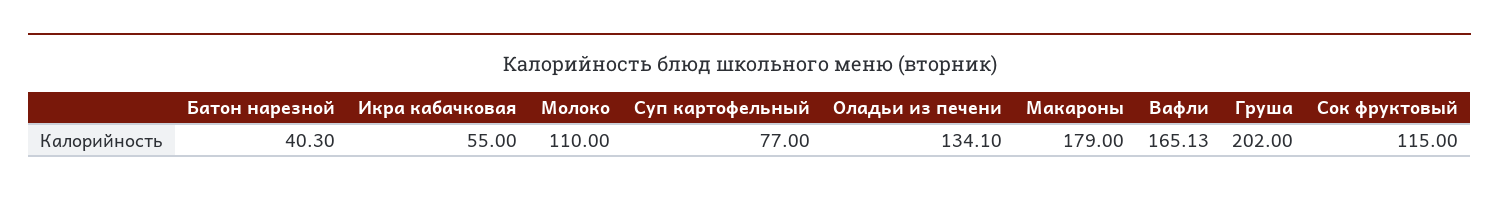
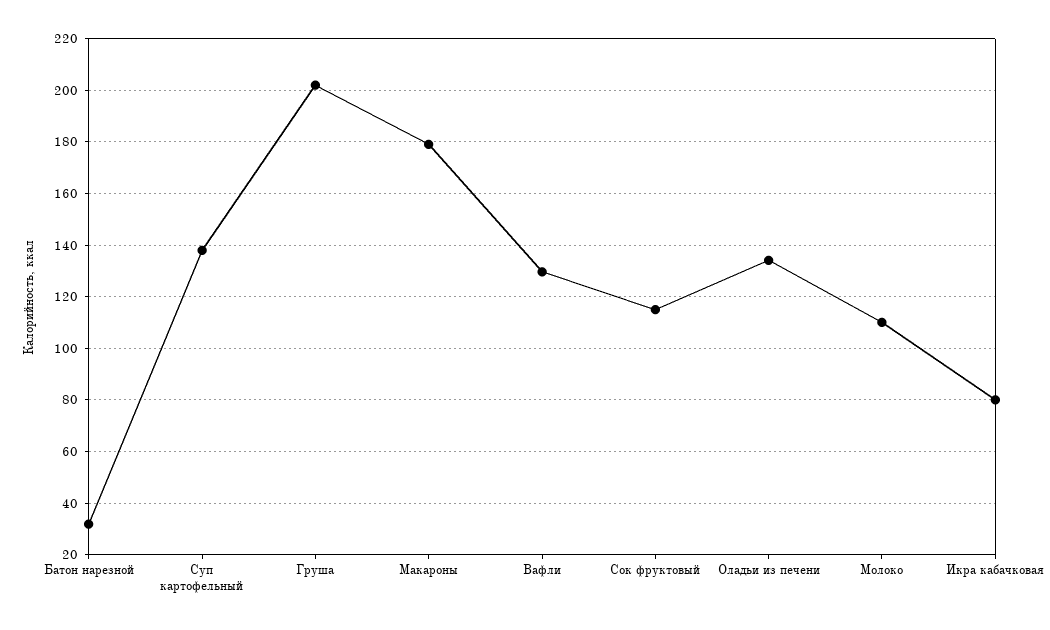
  {
-   "Батон нарезной": 40.3,
+   "Батон нарезной": 32.5,
-   "Икра кабачковая": 55,
+   "Икра кабачковая": 80,
    "Молоко": 110,
-   "Суп картофельный": 77,
+   "Суп картофельный": 137.5,
    "Оладьи из печени": 134.1,
    "Макароны": 179,
-   "Вафли": 165.13,
+   "Вафли": 130,
    "Груша": 202,
    "Сок фруктовый": 115
  }

